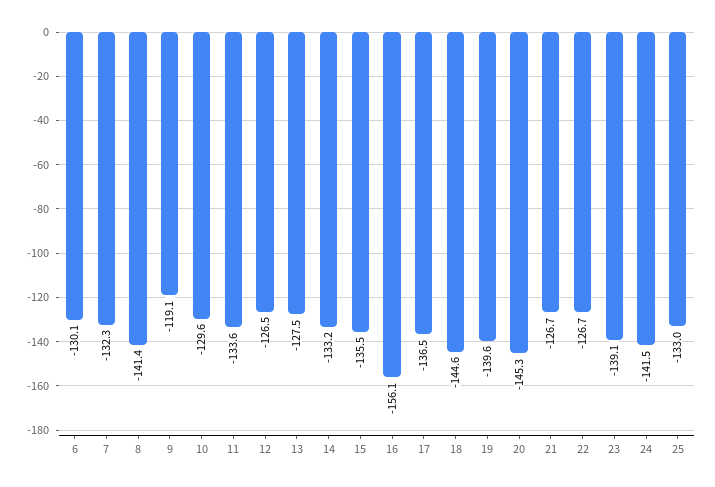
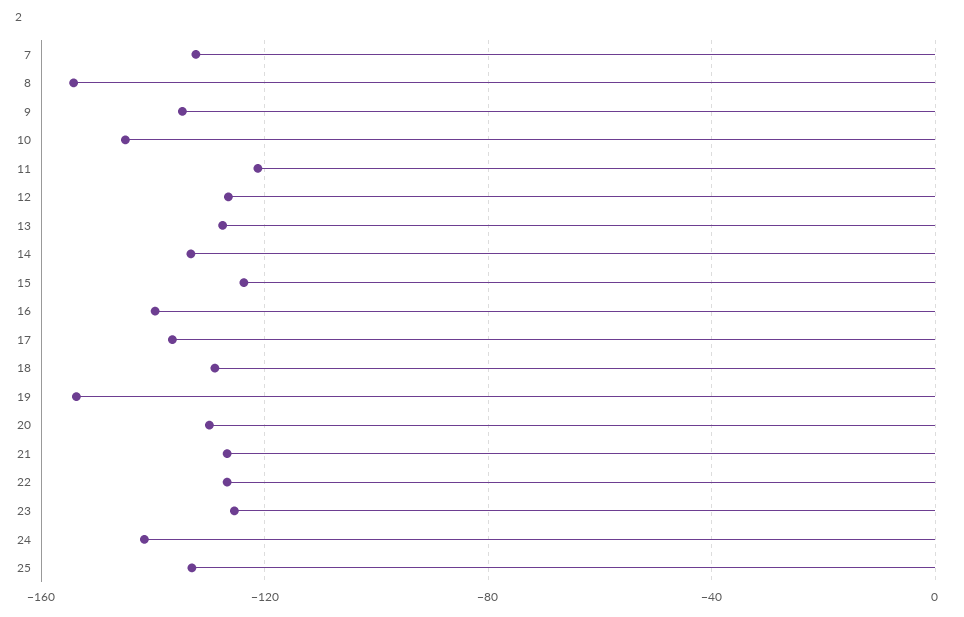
  {
-   "6": -130.1,
    "7": -132.3,
-   "8": -141.4,
+   "8": -155,
-   "9": -119.1,
+   "9": -135,
-   "10": -129.6,
+   "10": -145,
-   "11": -133.6,
+   "11": -120,
    "12": -126.5,
    "13": -127.5,
    "14": -133.2,
-   "15": -135.5,
+   "15": -125,
-   "16": -156.1,
+   "16": -140,
    "17": -136.5,
-   "18": -144.6,
+   "18": -130,
-   "19": -139.6,
+   "19": -155,
-   "20": -145.3,
+   "20": -130,
    "21": -126.7,
    "22": -126.7,
-   "23": -139.1,
+   "23": -125,
    "24": -141.5,
    "25": -133
  }

